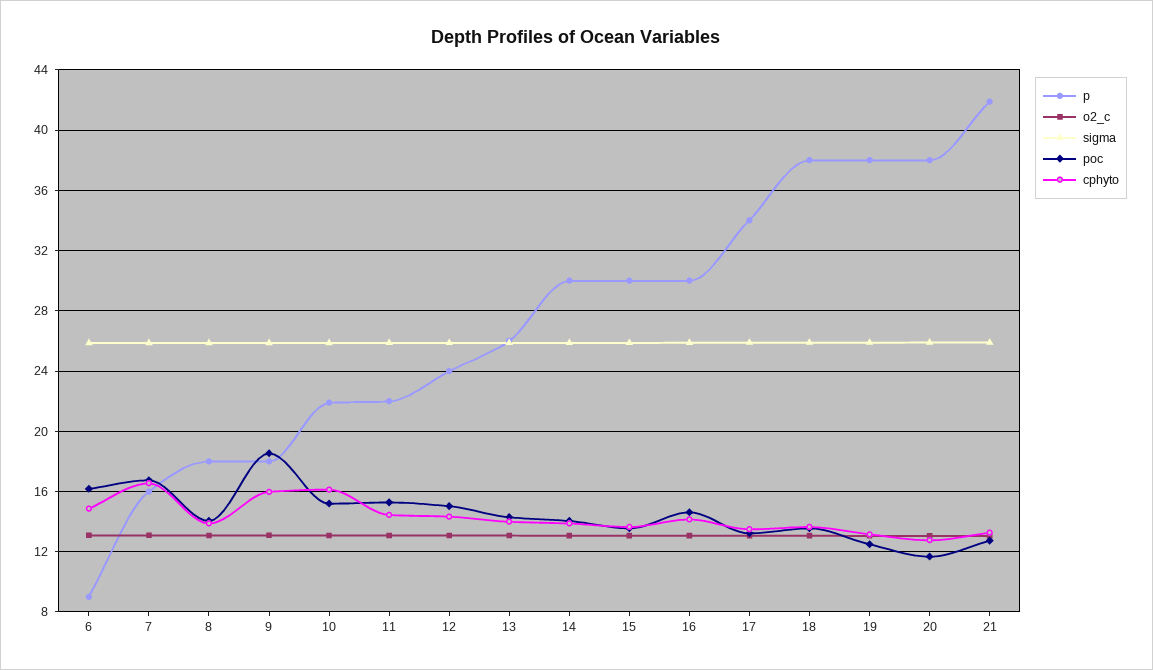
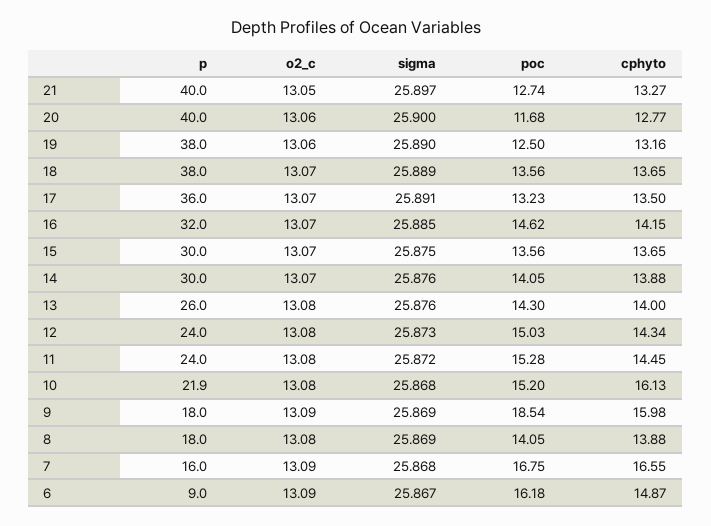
  {
    "p": {
      "6": 9,
      "7": 16,
      "8": 18,
      "9": 18,
      "10": 21.9,
-     "11": 22,
+     "11": 24,
      "12": 24,
      "13": 26,
      "14": 30,
      "15": 30,
-     "16": 30,
+     "16": 32,
-     "17": 34,
+     "17": 36,
      "18": 38,
      "19": 38,
-     "20": 38,
+     "20": 40,
-     "21": 42
+     "21": 40
    },
    "o2_c": {
      "6": 13.09,
      "7": 13.09,
      "8": 13.08,
      "9": 13.09,
      "10": 13.08,
      "11": 13.08,
      "12": 13.08,
      "13": 13.08,
      "14": 13.07,
      "15": 13.07,
      "16": 13.07,
      "17": 13.07,
      "18": 13.07,
      "19": 13.06,
      "20": 13.06,
      "21": 13.05
    },
    "sigma": {
      "6": 25.867,
      "7": 25.868,
      "8": 25.869,
      "9": 25.869,
      "10": 25.868,
      "11": 25.872,
      "12": 25.873,
      "13": 25.876,
      "14": 25.876,
      "15": 25.875,
      "16": 25.885,
      "17": 25.891,
      "18": 25.889,
      "19": 25.89,
      "20": 25.9,
      "21": 25.897
    },
    "poc": {
      "6": 16.18,
      "7": 16.75,
      "8": 14.05,
      "9": 18.54,
      "10": 15.2,
      "11": 15.28,
      "12": 15.03,
      "13": 14.3,
      "14": 14.05,
      "15": 13.56,
      "16": 14.62,
      "17": 13.23,
      "18": 13.56,
      "19": 12.5,
      "20": 11.68,
      "21": 12.74
    },
    "cphyto": {
      "6": 14.87,
      "7": 16.55,
      "8": 13.88,
      "9": 15.98,
      "10": 16.13,
      "11": 14.45,
      "12": 14.34,
      "13": 14,
      "14": 13.88,
      "15": 13.65,
      "16": 14.15,
      "17": 13.5,
      "18": 13.65,
      "19": 13.16,
      "20": 12.77,
      "21": 13.27
    }
  }

